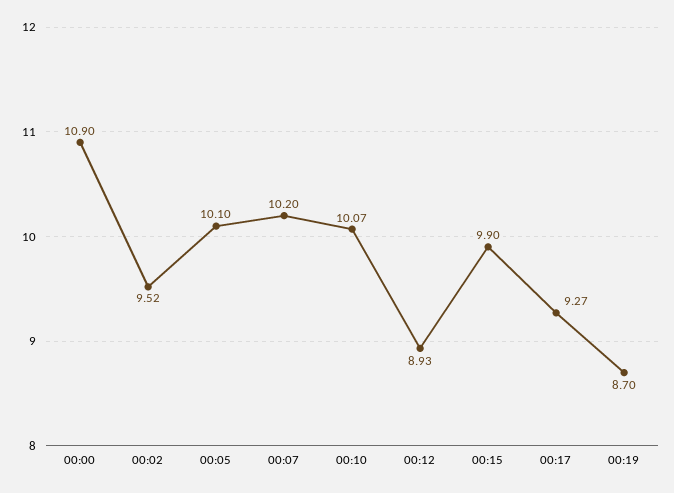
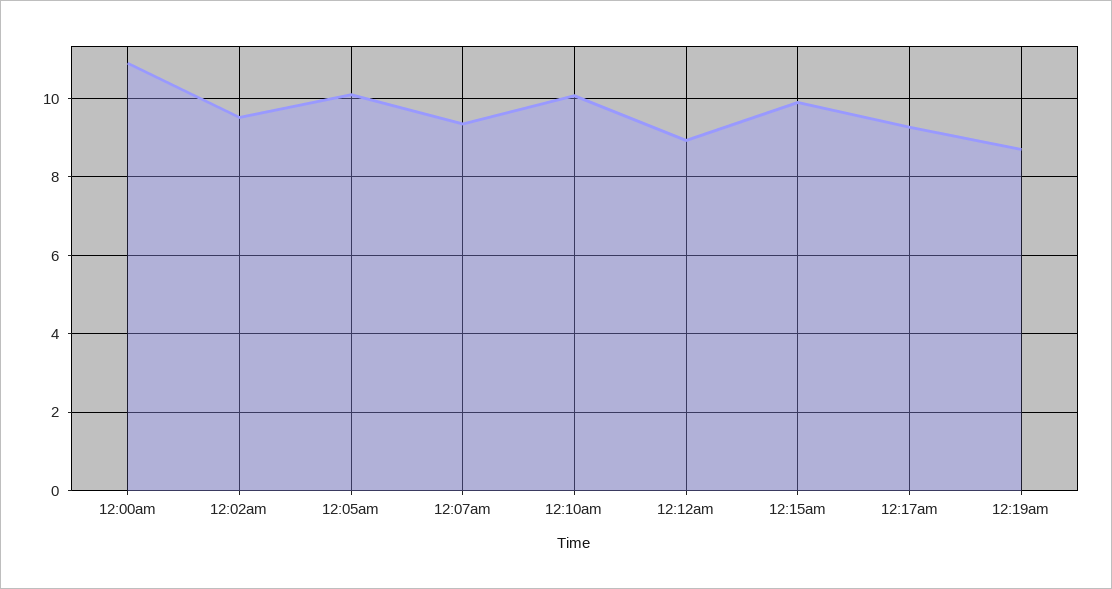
  {
    "00:00": 10.9,
    "00:02": 9.52,
    "00:05": 10.1,
-   "00:07": 10.2,
+   "00:07": 9.4,
    "00:10": 10.07,
    "00:12": 8.93,
    "00:15": 9.9,
    "00:17": 9.27,
    "00:19": 8.7
  }

